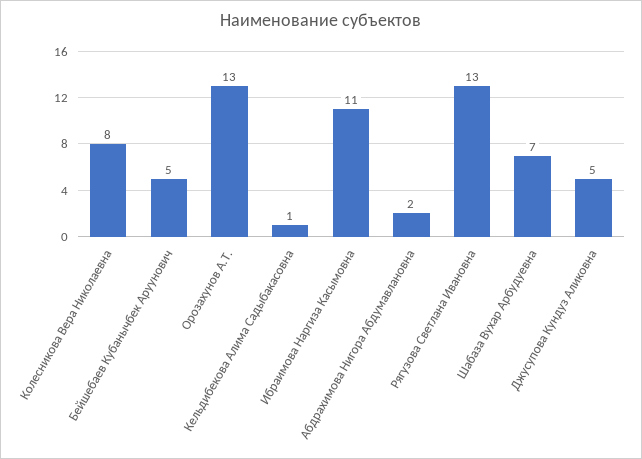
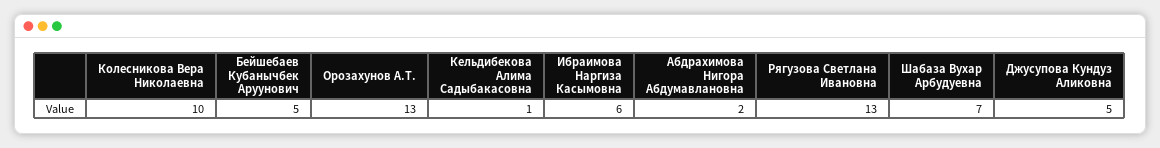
  {
-   "Колесникова Вера Николаевна": 8,
+   "Колесникова Вера Николаевна": 10,
    "Бейшебаев Кубанычбек Аруунович": 5,
    "Орозахунов А.Т.": 13,
    "Кельдибекова Алима Садыбакасовна": 1,
-   "Ибраимова Наргиза Касымовна": 11,
+   "Ибраимова Наргиза Касымовна": 6,
    "Абдрахимова Нигора Абдумавлановна": 2,
    "Рягузова Светлана Ивановна": 13,
    "Шабаза Вухар Арбудуевна": 7,
    "Джусупова Кундуз Аликовна": 5
  }

